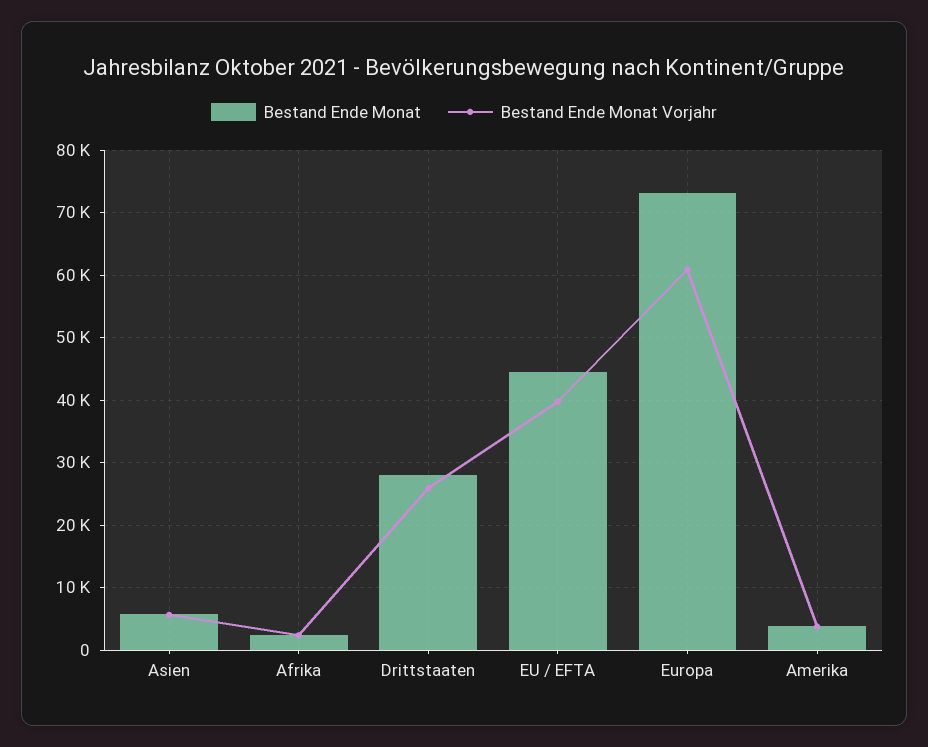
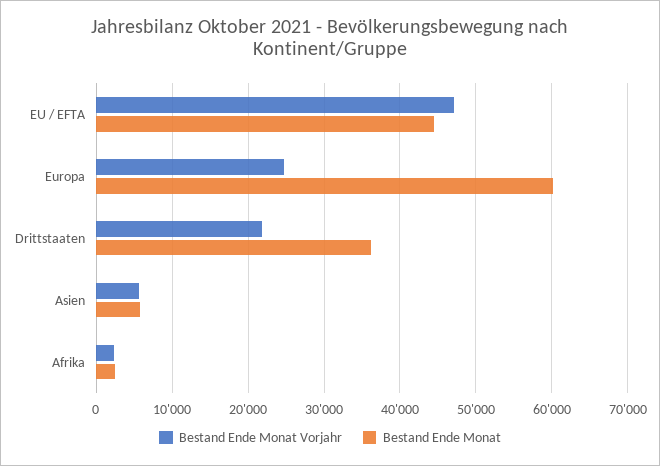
  {
    "Bestand Ende Monat": {
      "Asien": 6000,
      "Afrika": 2000,
-     "Drittstaaten": 28000,
+     "Drittstaaten": 36000,
      "EU / EFTA": 45000,
-     "Europa": 73000,
+     "Europa": 60000
-     "Amerika": 4000
    },
    "Bestand Ende Monat Vorjahr": {
      "Asien": 6000,
      "Afrika": 2000,
-     "Drittstaaten": 26000,
+     "Drittstaaten": 22000,
-     "EU / EFTA": 40000,
+     "EU / EFTA": 47000,
-     "Europa": 61000,
+     "Europa": 25000
-     "Amerika": 4000
    }
  }

